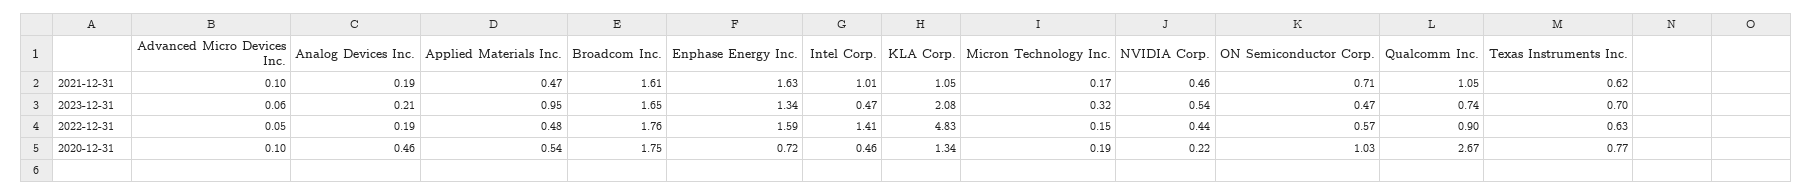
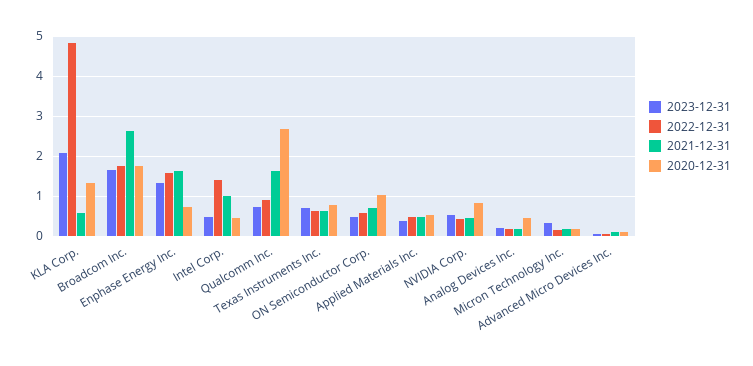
  {
    "2021-12-31": {
      "Advanced Micro Devices Inc.": 0.1,
      "Analog Devices Inc.": 0.19,
      "Applied Materials Inc.": 0.47,
-     "Broadcom Inc.": 1.61,
+     "Broadcom Inc.": 2.6,
      "Enphase Energy Inc.": 1.63,
      "Intel Corp.": 1.01,
-     "KLA Corp.": 1.05,
+     "KLA Corp.": 0.6,
      "Micron Technology Inc.": 0.17,
      "NVIDIA Corp.": 0.46,
      "ON Semiconductor Corp.": 0.71,
-     "Qualcomm Inc.": 1.05,
+     "Qualcomm Inc.": 1.6,
      "Texas Instruments Inc.": 0.62
    },
    "2023-12-31": {
      "Advanced Micro Devices Inc.": 0.06,
      "Analog Devices Inc.": 0.21,
-     "Applied Materials Inc.": 0.95,
+     "Applied Materials Inc.": 0.4,
      "Broadcom Inc.": 1.65,
      "Enphase Energy Inc.": 1.34,
      "Intel Corp.": 0.47,
      "KLA Corp.": 2.08,
      "Micron Technology Inc.": 0.32,
      "NVIDIA Corp.": 0.54,
      "ON Semiconductor Corp.": 0.47,
      "Qualcomm Inc.": 0.74,
      "Texas Instruments Inc.": 0.7
    },
    "2022-12-31": {
      "Advanced Micro Devices Inc.": 0.05,
      "Analog Devices Inc.": 0.19,
      "Applied Materials Inc.": 0.48,
      "Broadcom Inc.": 1.76,
      "Enphase Energy Inc.": 1.59,
      "Intel Corp.": 1.41,
      "KLA Corp.": 4.83,
      "Micron Technology Inc.": 0.15,
      "NVIDIA Corp.": 0.44,
      "ON Semiconductor Corp.": 0.57,
      "Qualcomm Inc.": 0.9,
      "Texas Instruments Inc.": 0.63
    },
    "2020-12-31": {
      "Advanced Micro Devices Inc.": 0.1,
      "Analog Devices Inc.": 0.46,
      "Applied Materials Inc.": 0.54,
      "Broadcom Inc.": 1.75,
      "Enphase Energy Inc.": 0.72,
      "Intel Corp.": 0.46,
      "KLA Corp.": 1.34,
      "Micron Technology Inc.": 0.19,
-     "NVIDIA Corp.": 0.22,
+     "NVIDIA Corp.": 0.8,
      "ON Semiconductor Corp.": 1.03,
      "Qualcomm Inc.": 2.67,
      "Texas Instruments Inc.": 0.77
    }
  }

